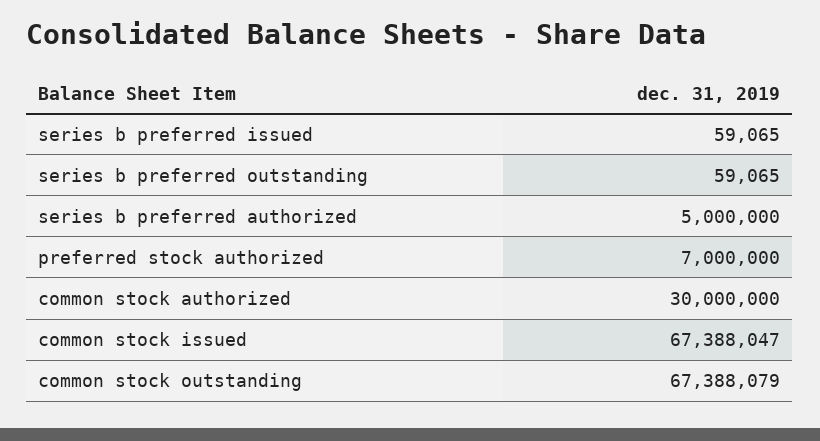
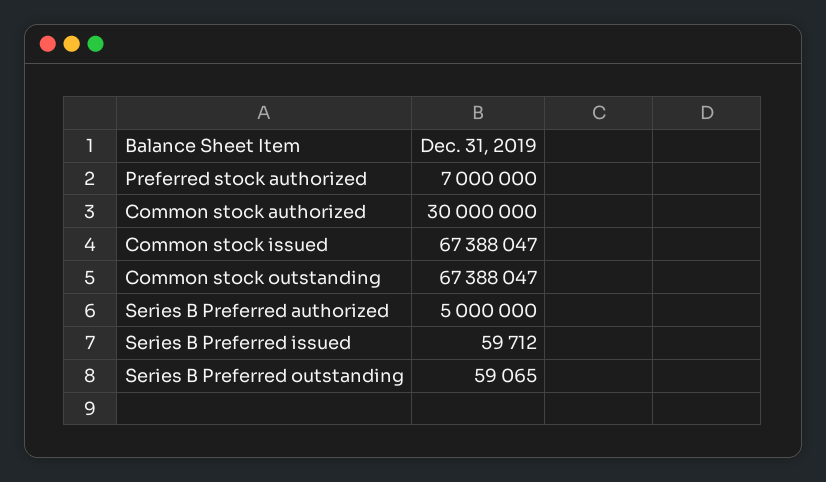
  {
-   "series b preferred issued": 59065,
+   "series b preferred issued": 59712,
    "series b preferred outstanding": 59065,
    "series b preferred authorized": 5000000,
    "preferred stock authorized": 7000000,
    "common stock authorized": 30000000,
    "common stock issued": 67388047,
-   "common stock outstanding": 67388079
+   "common stock outstanding": 67388047
  }

